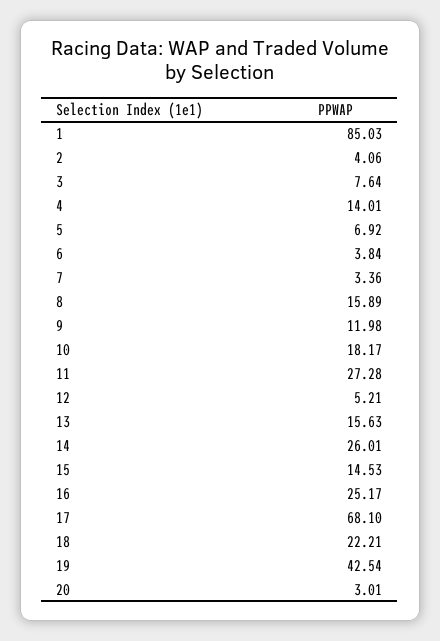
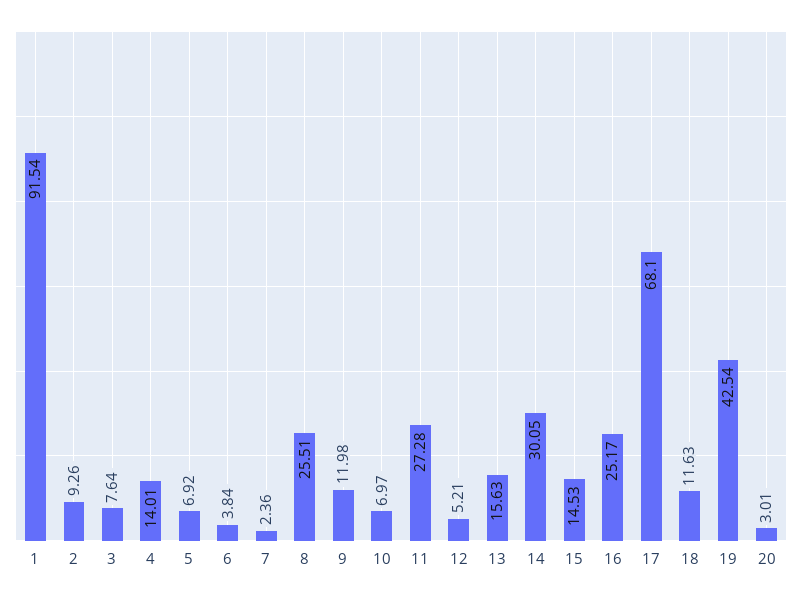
  {
-   "1": 85.03,
+   "1": 91.54,
-   "2": 4.06,
+   "2": 9.26,
    "3": 7.64,
    "4": 14.01,
    "5": 6.92,
    "6": 3.84,
-   "7": 3.36,
+   "7": 2.36,
-   "8": 15.89,
+   "8": 25.51,
    "9": 11.98,
-   "10": 18.17,
+   "10": 6.97,
    "11": 27.28,
    "12": 5.21,
    "13": 15.63,
-   "14": 26.01,
+   "14": 30.05,
    "15": 14.53,
    "16": 25.17,
    "17": 68.1,
-   "18": 22.21,
+   "18": 11.63,
    "19": 42.54,
    "20": 3.01
  }

